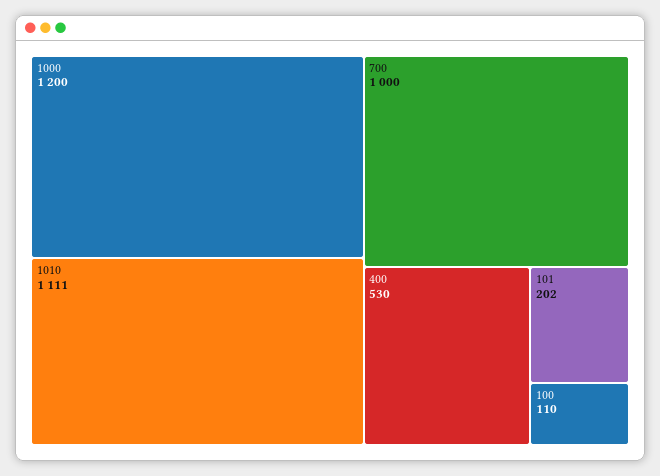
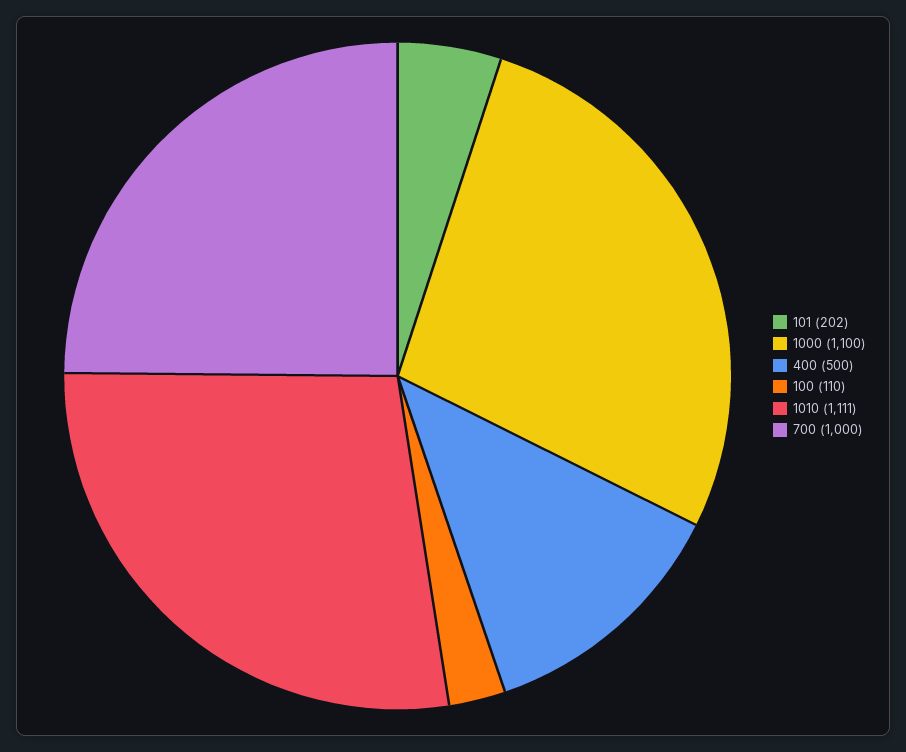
  {
-   "1000": 1200,
+   "1000": 1100,
    "1010": 1111,
    "700": 1000,
-   "400": 530,
+   "400": 500,
    "101": 202,
    "100": 110
  }

